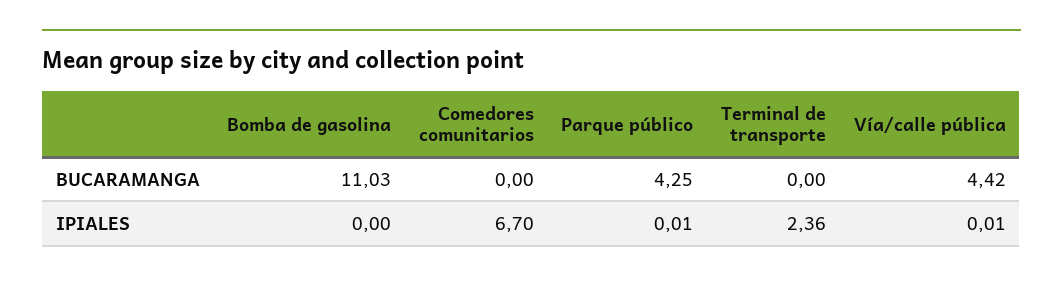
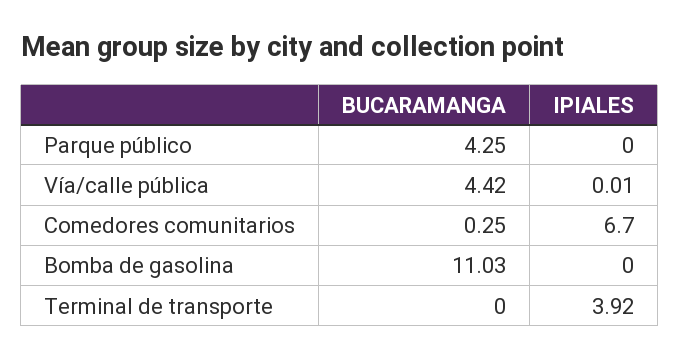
  {
    "Bomba de gasolina": {
      "BUCARAMANGA": 11.03,
      "IPIALES": 0
    },
    "Comedores comunitarios": {
-     "BUCARAMANGA": 0,
+     "BUCARAMANGA": 0.25,
      "IPIALES": 6.7
    },
    "Parque público": {
      "BUCARAMANGA": 4.25,
-     "IPIALES": 0.01
+     "IPIALES": 0
    },
    "Terminal de transporte": {
      "BUCARAMANGA": 0,
-     "IPIALES": 2.36
+     "IPIALES": 3.92
    },
    "Vía/calle pública": {
      "BUCARAMANGA": 4.42,
      "IPIALES": 0.01
    }
  }

